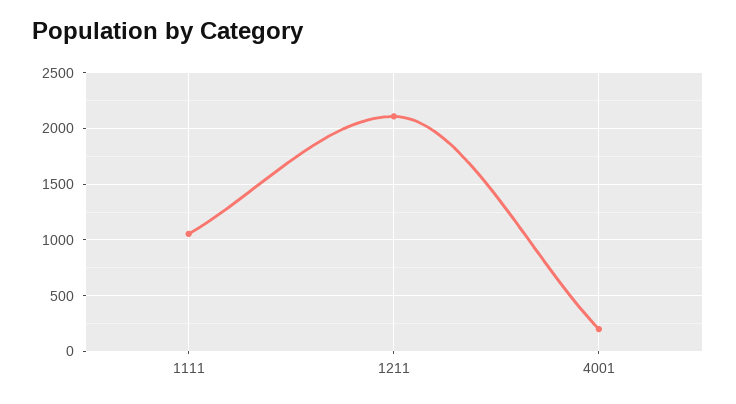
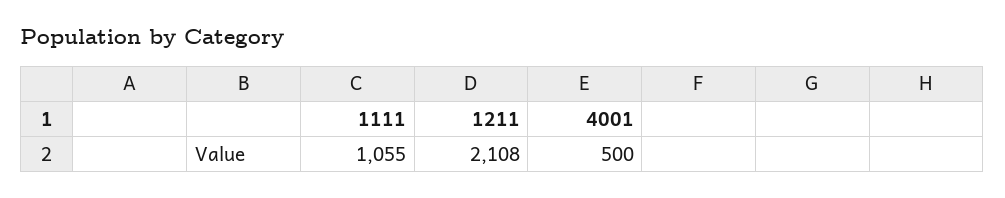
  {
    "1111": 1055,
    "1211": 2108,
-   "4001": 200
+   "4001": 500
  }

